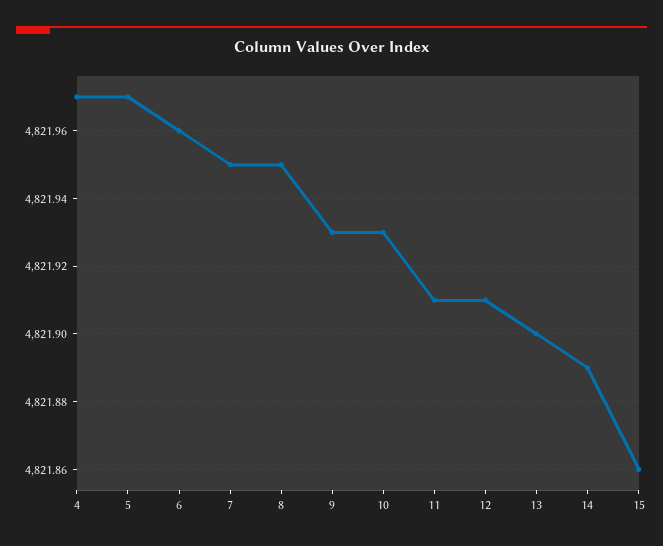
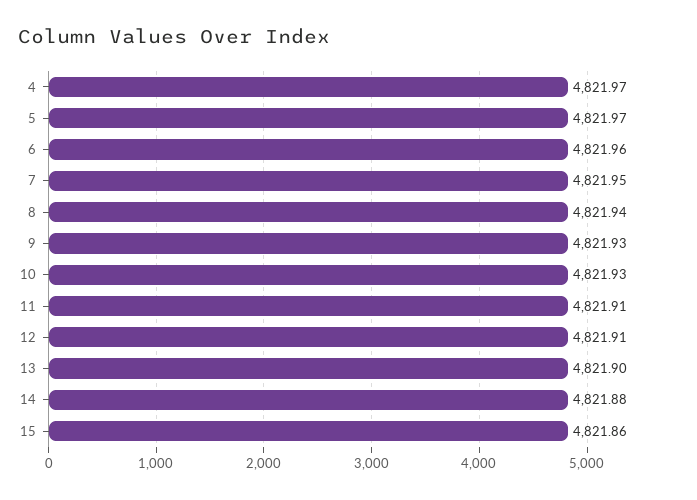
  {
    "4": 4821.97,
    "5": 4821.97,
    "6": 4821.96,
    "7": 4821.95,
-   "8": 4821.95,
+   "8": 4821.94,
    "9": 4821.93,
    "10": 4821.93,
    "11": 4821.91,
    "12": 4821.91,
    "13": 4821.9,
-   "14": 4821.89,
+   "14": 4821.88,
    "15": 4821.86
  }

